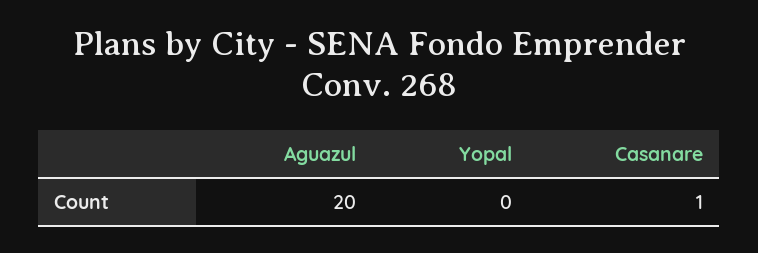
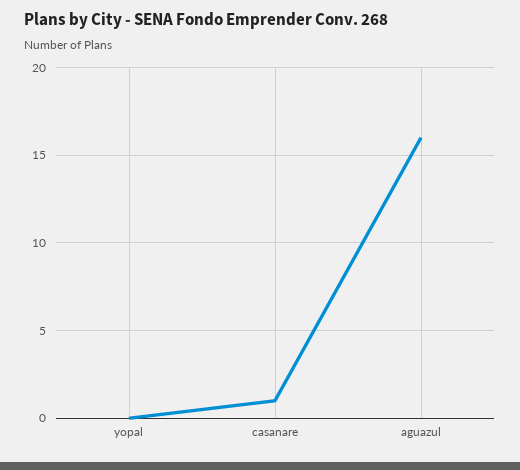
  {
-   "Aguazul": 20,
+   "Aguazul": 16,
    "Yopal": 0,
    "Casanare": 1
  }

